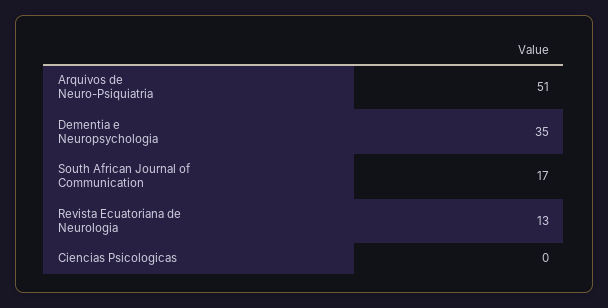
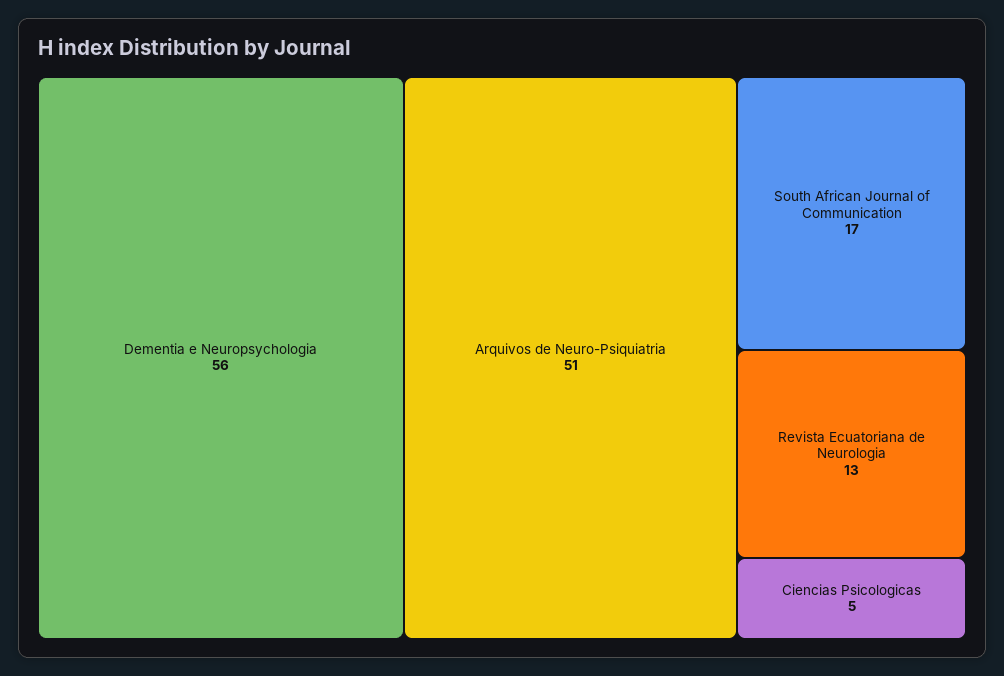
  {
    "Arquivos de Neuro-Psiquiatria": 51,
-   "Dementia e Neuropsychologia": 35,
+   "Dementia e Neuropsychologia": 56,
    "South African Journal of Communication": 17,
    "Revista Ecuatoriana de Neurologia": 13,
-   "Ciencias Psicologicas": 0
+   "Ciencias Psicologicas": 5
  }

